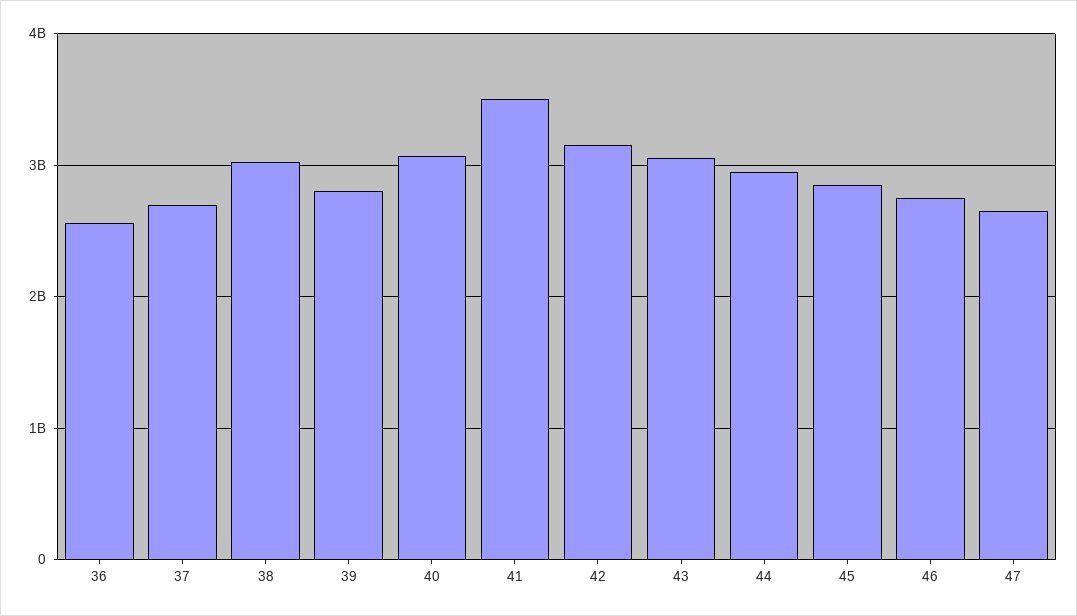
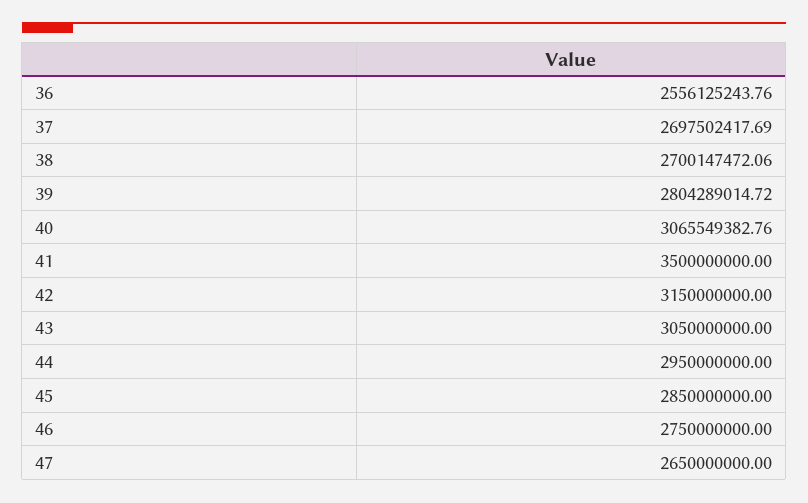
  {
    "36": 2556125243.76,
    "37": 2697502417.69,
-   "38": 3000000000,
+   "38": 2700147472.06,
    "39": 2804289014.72,
    "40": 3065549382.76,
    "41": 3500000000,
    "42": 3150000000,
    "43": 3050000000,
    "44": 2950000000,
    "45": 2850000000,
    "46": 2750000000,
    "47": 2650000000
  }

